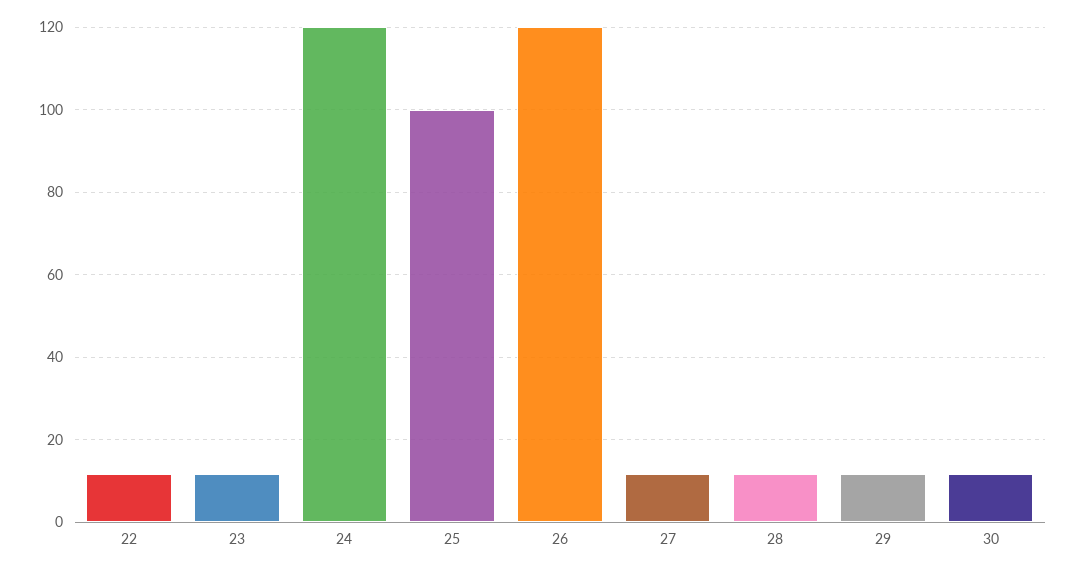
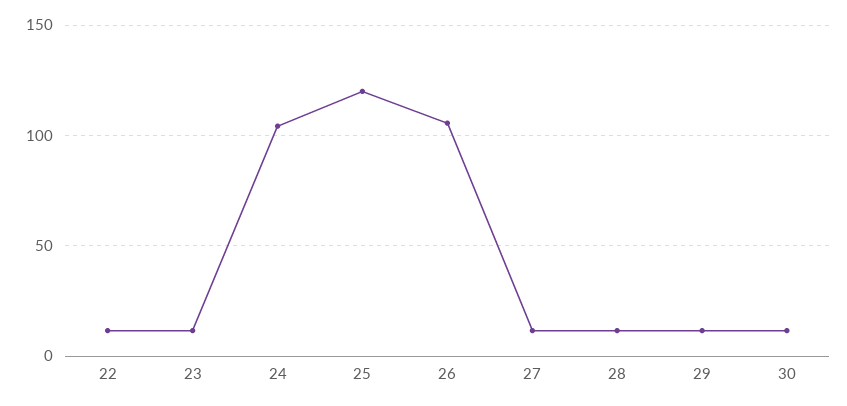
  {
    "22": 12,
    "23": 12,
-   "24": 120,
+   "24": 105,
-   "25": 100,
+   "25": 120,
-   "26": 120,
+   "26": 105,
    "27": 12,
    "28": 12,
    "29": 12,
    "30": 12
  }

